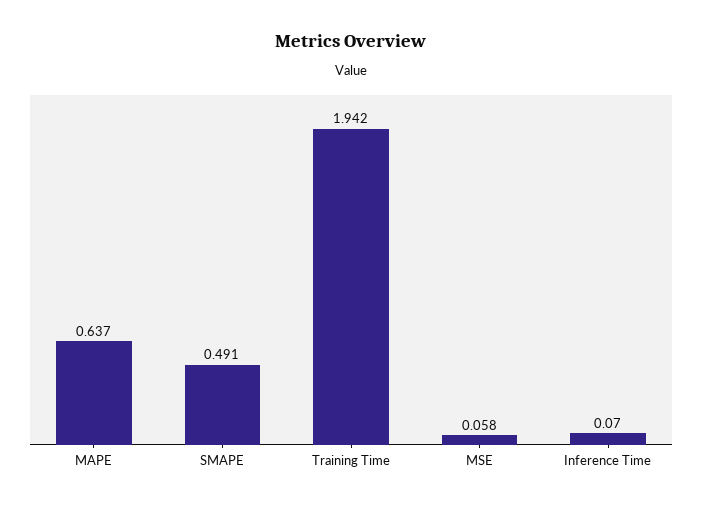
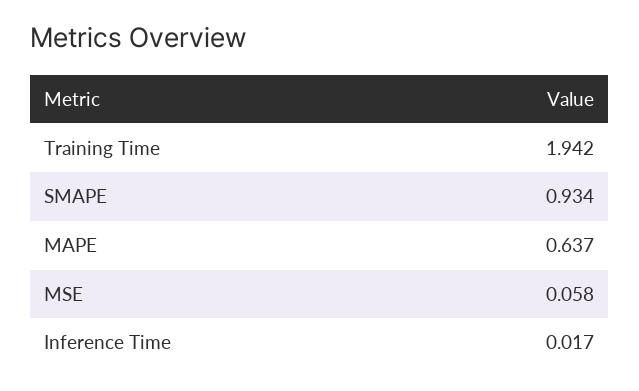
  {
    "MAPE": 0.637,
-   "SMAPE": 0.491,
+   "SMAPE": 0.934,
    "Training Time": 1.942,
    "MSE": 0.058,
-   "Inference Time": 0.07
+   "Inference Time": 0.017
  }

